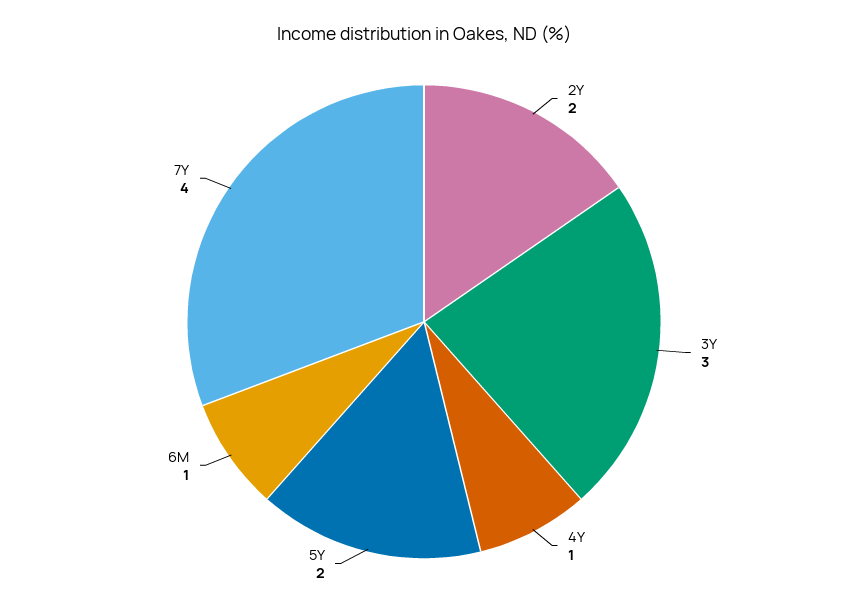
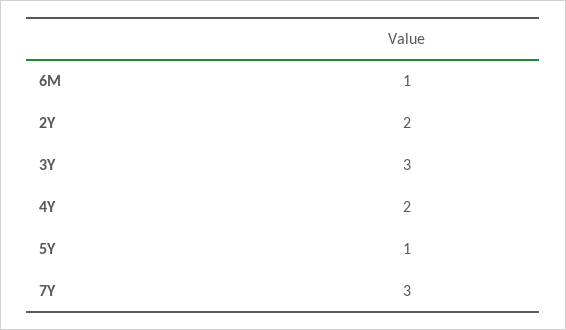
  {
    "2Y": 2,
    "3Y": 3,
-   "4Y": 1,
+   "4Y": 2,
-   "5Y": 2,
+   "5Y": 1,
    "6M": 1,
-   "7Y": 4
+   "7Y": 3
  }

